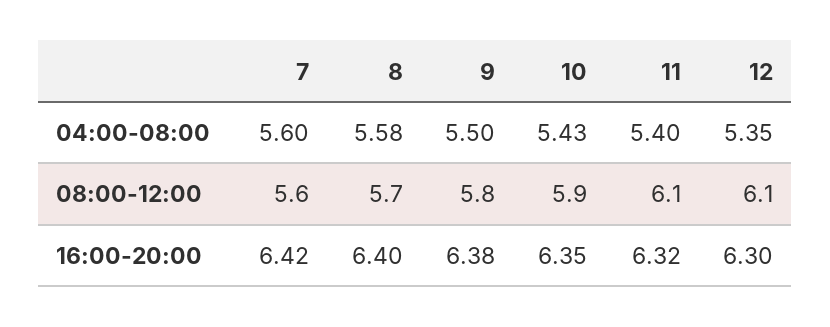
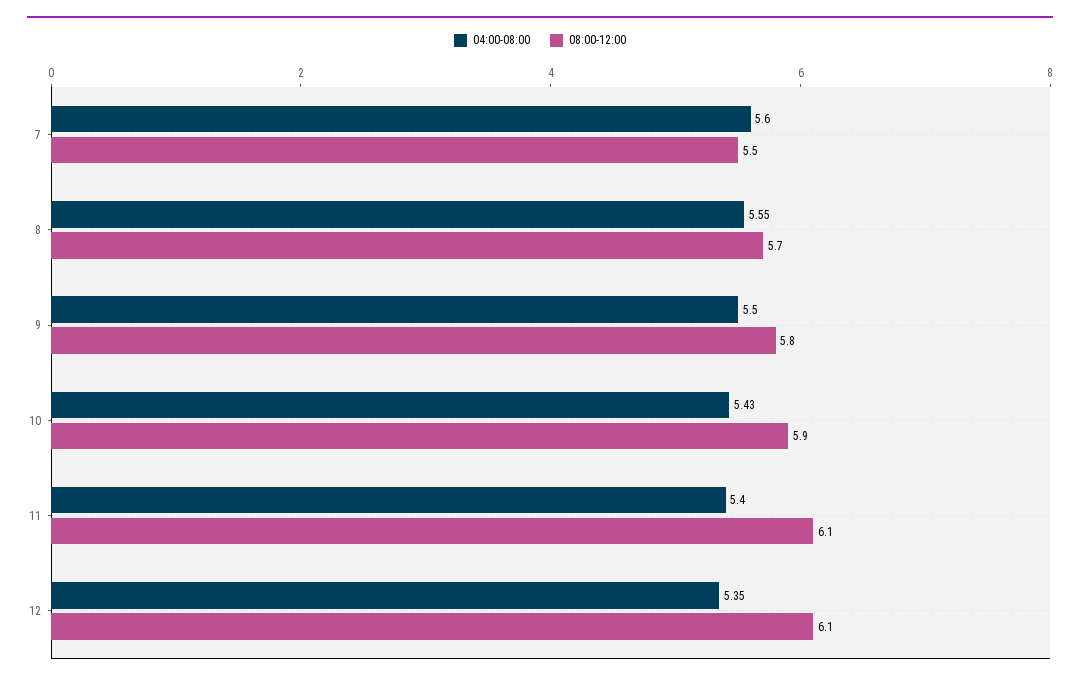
  {
    "04:00-08:00": {
      "7": 5.6,
-     "8": 5.58,
+     "8": 5.55,
      "9": 5.5,
      "10": 5.43,
      "11": 5.4,
      "12": 5.35
    },
    "08:00-12:00": {
-     "7": 5.6,
+     "7": 5.5,
      "8": 5.7,
      "9": 5.8,
      "10": 5.9,
      "11": 6.1,
      "12": 6.1
-   },
+   }
-   "16:00-20:00": {
-     "7": 6.42,
-     "8": 6.4,
-     "9": 6.38,
-     "10": 6.35,
-     "11": 6.32,
-     "12": 6.3
-   }
  }

